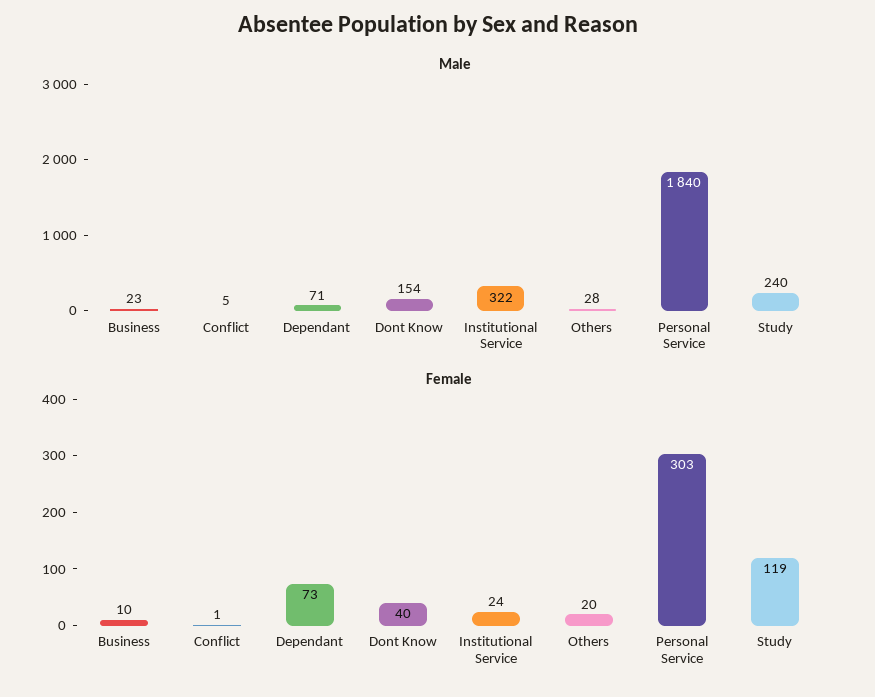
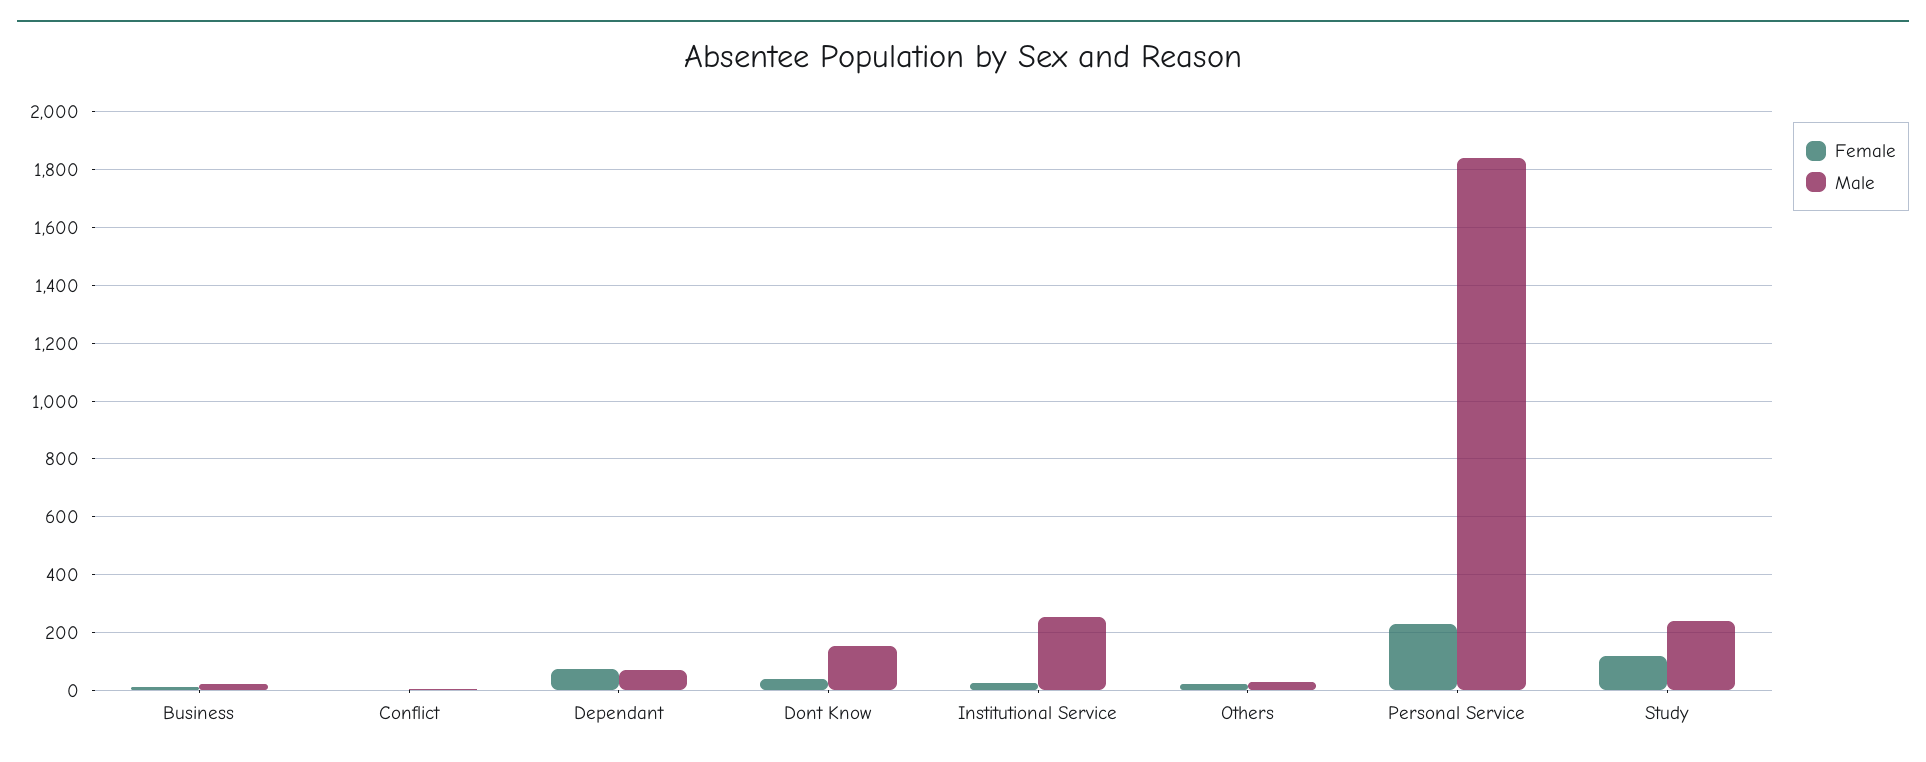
  {
    "Male": {
      "Business": 23,
      "Conflict": 5,
      "Dependant": 71,
      "Dont Know": 154,
-     "Institutional Service": 322,
+     "Institutional Service": 250,
      "Others": 28,
      "Personal Service": 1840,
      "Study": 240
    },
    "Female": {
      "Business": 10,
      "Conflict": 1,
      "Dependant": 73,
      "Dont Know": 40,
      "Institutional Service": 24,
      "Others": 20,
-     "Personal Service": 303,
+     "Personal Service": 225,
      "Study": 119
    }
  }

